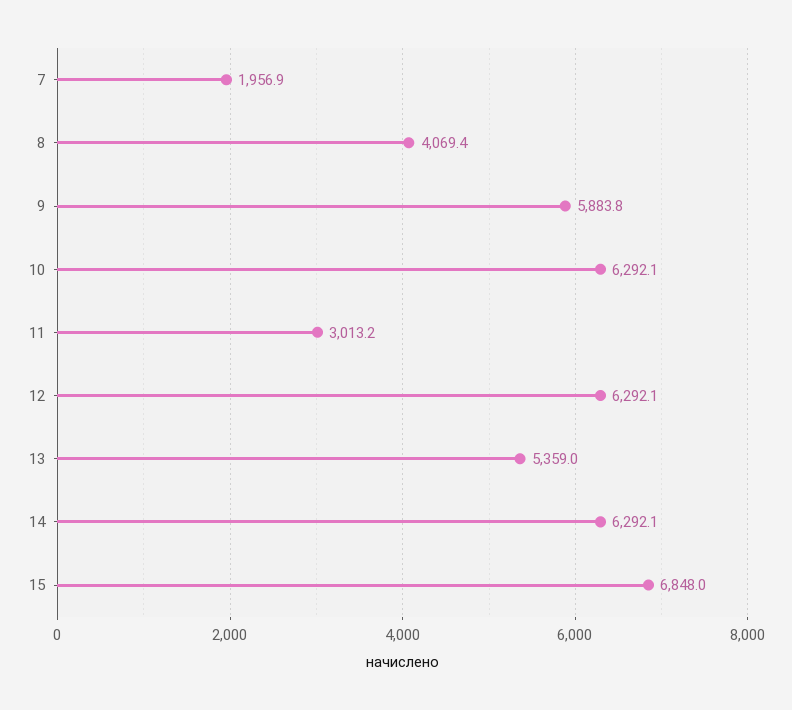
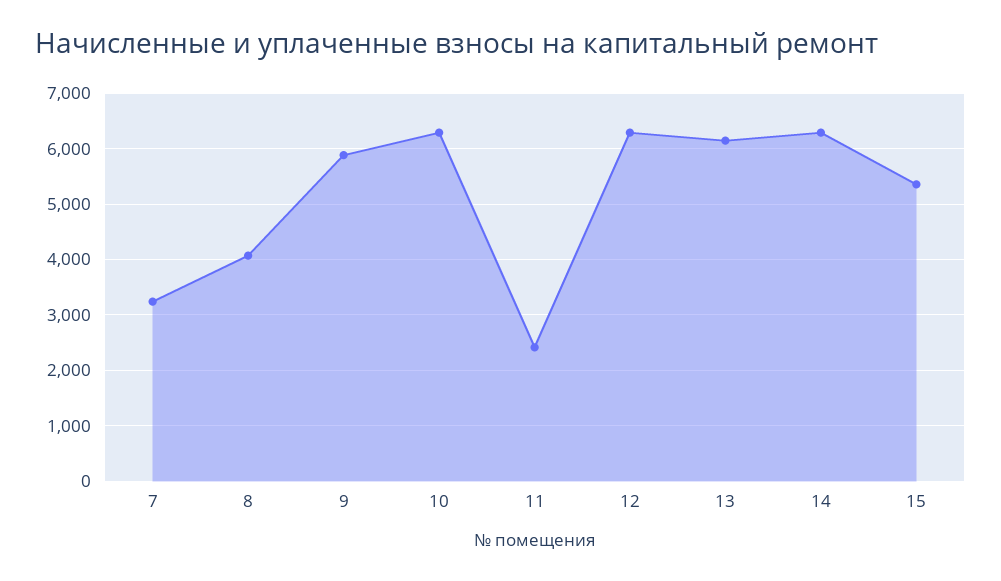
  {
-   "7": 1956.9,
+   "7": 3200,
    "8": 4069.4,
    "9": 5883.8,
    "10": 6292.1,
-   "11": 3013.2,
+   "11": 2400,
    "12": 6292.1,
-   "13": 5359,
+   "13": 6200,
    "14": 6292.1,
-   "15": 6848
+   "15": 5400
  }

